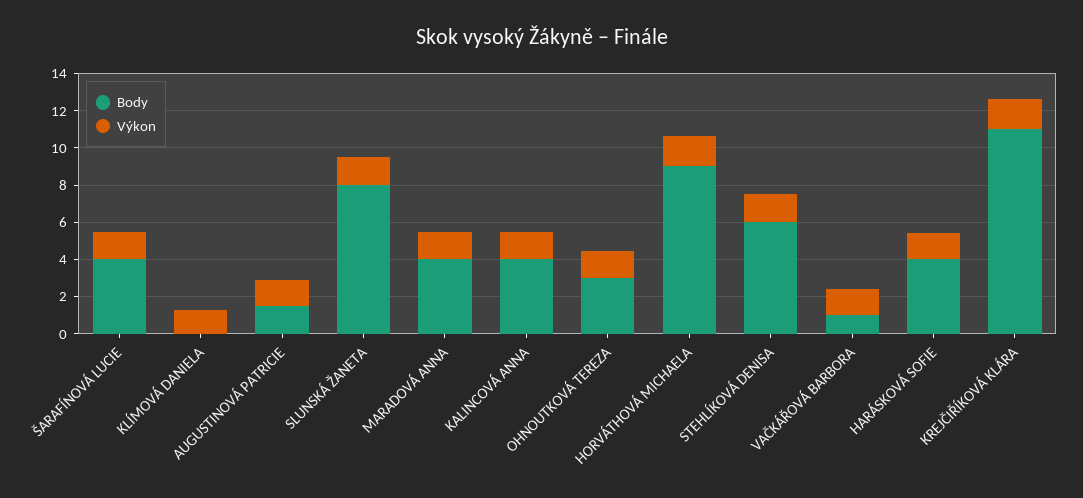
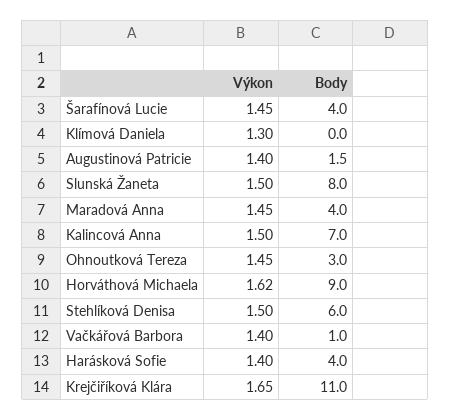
  {
    "Body": {
      "ŠARAFÍNOVÁ LUCIE": 4,
      "KLÍMOVÁ DANIELA": 0,
      "AUGUSTINOVÁ PATRICIE": 1.5,
      "SLUNSKÁ ŽANETA": 8,
      "MARADOVÁ ANNA": 4,
-     "KALINCOVÁ ANNA": 4,
+     "KALINCOVÁ ANNA": 7,
      "OHNOUTKOVÁ TEREZA": 3,
      "HORVÁTHOVÁ MICHAELA": 9,
      "STEHLÍKOVÁ DENISA": 6,
      "VAČKÁŘOVÁ BARBORA": 1,
      "HARÁSKOVÁ SOFIE": 4,
      "KREJČIŘÍKOVÁ KLÁRA": 11
    },
    "Výkon": {
      "ŠARAFÍNOVÁ LUCIE": 1.45,
      "KLÍMOVÁ DANIELA": 1.3,
      "AUGUSTINOVÁ PATRICIE": 1.4,
      "SLUNSKÁ ŽANETA": 1.5,
      "MARADOVÁ ANNA": 1.45,
      "KALINCOVÁ ANNA": 1.5,
      "OHNOUTKOVÁ TEREZA": 1.45,
      "HORVÁTHOVÁ MICHAELA": 1.62,
      "STEHLÍKOVÁ DENISA": 1.5,
      "VAČKÁŘOVÁ BARBORA": 1.4,
      "HARÁSKOVÁ SOFIE": 1.4,
      "KREJČIŘÍKOVÁ KLÁRA": 1.65
    }
  }

